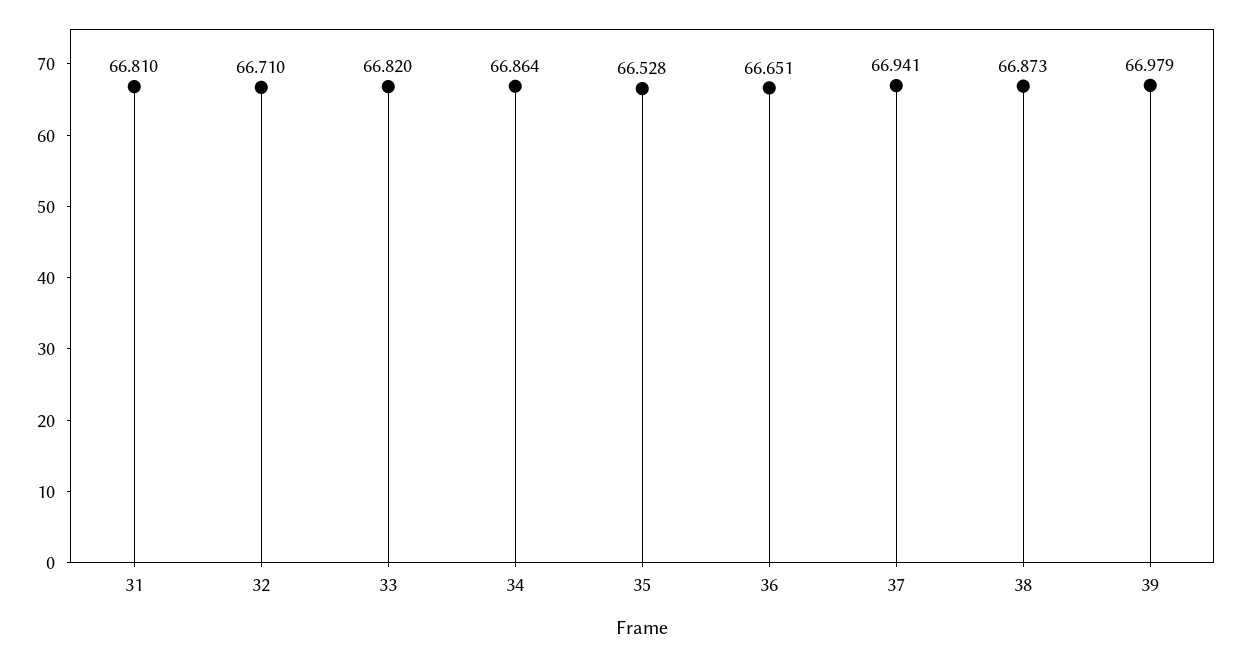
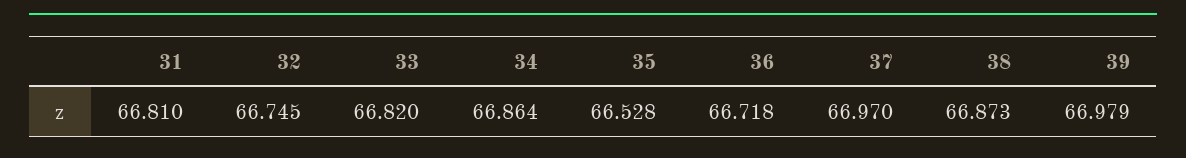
  {
    "31": 66.81,
-   "32": 66.71,
+   "32": 66.745,
    "33": 66.82,
    "34": 66.864,
    "35": 66.528,
-   "36": 66.651,
+   "36": 66.718,
-   "37": 66.941,
+   "37": 66.97,
    "38": 66.873,
    "39": 66.979
  }

